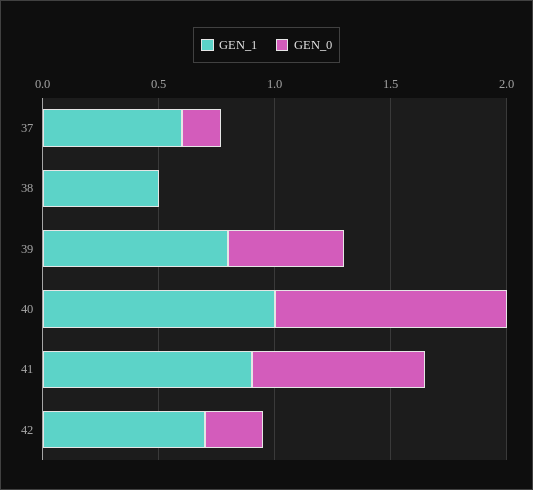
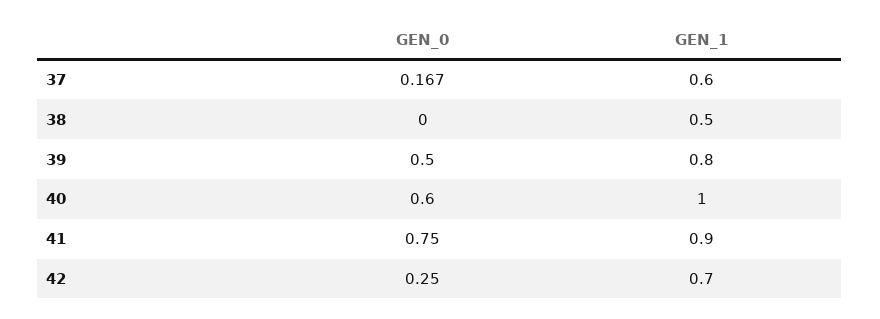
  {
    "GEN_1": {
      "37": 0.6,
      "38": 0.5,
      "39": 0.8,
      "40": 1,
      "41": 0.9,
      "42": 0.7
    },
    "GEN_0": {
      "37": 0.167,
      "38": 0,
      "39": 0.5,
-     "40": 1,
+     "40": 0.6,
      "41": 0.75,
      "42": 0.25
    }
  }

